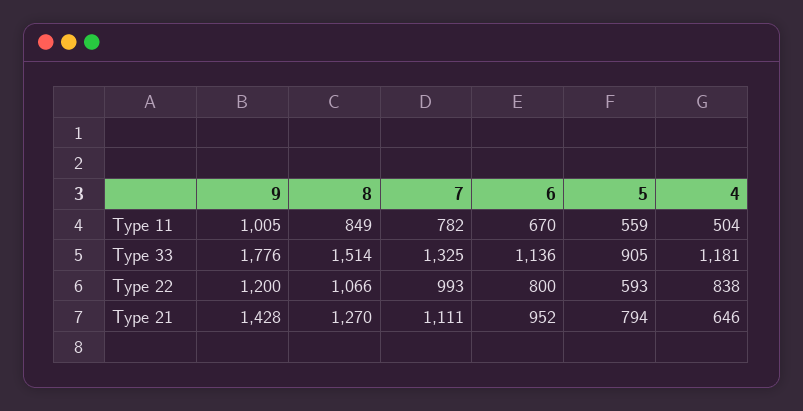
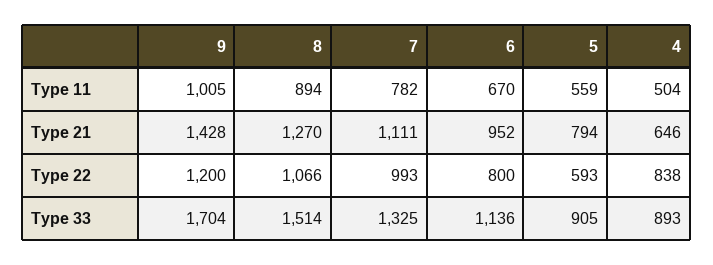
  {
    "9": {
      "Type 11": 1005,
-     "Type 33": 1776,
+     "Type 33": 1704,
      "Type 22": 1200,
      "Type 21": 1428
    },
    "8": {
-     "Type 11": 849,
+     "Type 11": 894,
      "Type 33": 1514,
      "Type 22": 1066,
      "Type 21": 1270
    },
    "7": {
      "Type 11": 782,
      "Type 33": 1325,
      "Type 22": 993,
      "Type 21": 1111
    },
    "6": {
      "Type 11": 670,
      "Type 33": 1136,
      "Type 22": 800,
      "Type 21": 952
    },
    "5": {
      "Type 11": 559,
      "Type 33": 905,
      "Type 22": 593,
      "Type 21": 794
    },
    "4": {
      "Type 11": 504,
-     "Type 33": 1181,
+     "Type 33": 893,
      "Type 22": 838,
      "Type 21": 646
    }
  }

